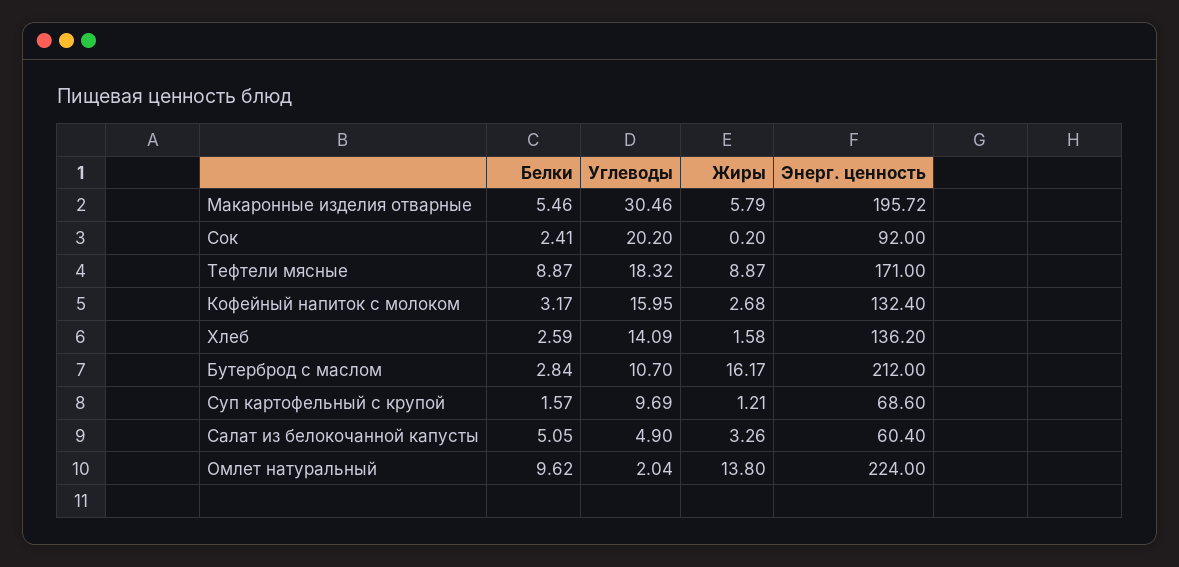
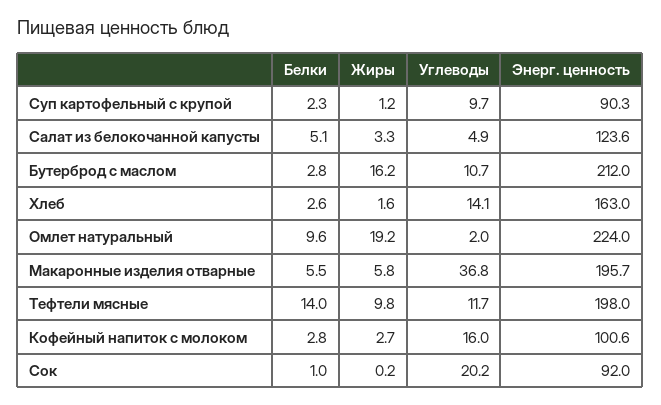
  {
    "Белки": {
      "Макаронные изделия отварные": 5.46,
-     "Сок": 2.41,
+     "Сок": 1,
-     "Тефтели мясные": 8.87,
+     "Тефтели мясные": 14,
-     "Кофейный напиток с молоком": 3.17,
+     "Кофейный напиток с молоком": 2.8,
      "Хлеб": 2.59,
      "Бутерброд с маслом": 2.84,
-     "Суп картофельный с крупой": 1.57,
+     "Суп картофельный с крупой": 2.3,
      "Салат из белокочанной капусты": 5.05,
      "Омлет натуральный": 9.62
    },
    "Углеводы": {
-     "Макаронные изделия отварные": 30.46,
+     "Макаронные изделия отварные": 36.8,
      "Сок": 20.2,
-     "Тефтели мясные": 18.32,
+     "Тефтели мясные": 11.7,
      "Кофейный напиток с молоком": 15.95,
      "Хлеб": 14.09,
      "Бутерброд с маслом": 10.7,
      "Суп картофельный с крупой": 9.69,
      "Салат из белокочанной капусты": 4.9,
      "Омлет натуральный": 2.04
    },
    "Жиры": {
      "Макаронные изделия отварные": 5.79,
      "Сок": 0.2,
-     "Тефтели мясные": 8.87,
+     "Тефтели мясные": 9.8,
      "Кофейный напиток с молоком": 2.68,
      "Хлеб": 1.58,
      "Бутерброд с маслом": 16.17,
      "Суп картофельный с крупой": 1.21,
      "Салат из белокочанной капусты": 3.26,
-     "Омлет натуральный": 13.8
+     "Омлет натуральный": 19.2
    },
    "Энерг. ценность": {
      "Макаронные изделия отварные": 195.72,
      "Сок": 92,
-     "Тефтели мясные": 171,
+     "Тефтели мясные": 198,
-     "Кофейный напиток с молоком": 132.4,
+     "Кофейный напиток с молоком": 100.6,
-     "Хлеб": 136.2,
+     "Хлеб": 163,
      "Бутерброд с маслом": 212,
-     "Суп картофельный с крупой": 68.6,
+     "Суп картофельный с крупой": 90.3,
-     "Салат из белокочанной капусты": 60.4,
+     "Салат из белокочанной капусты": 123.6,
      "Омлет натуральный": 224
    }
  }

